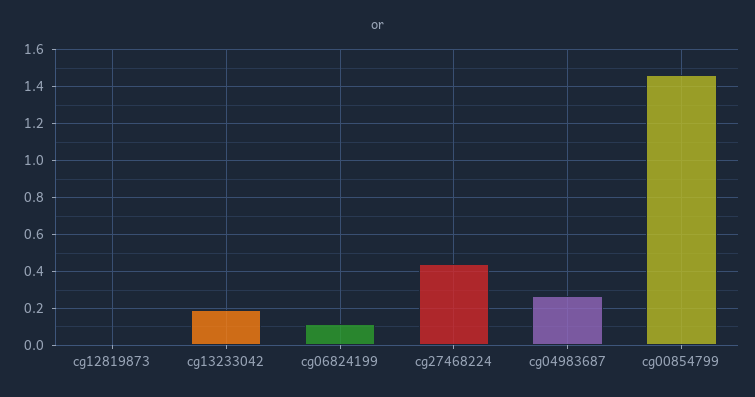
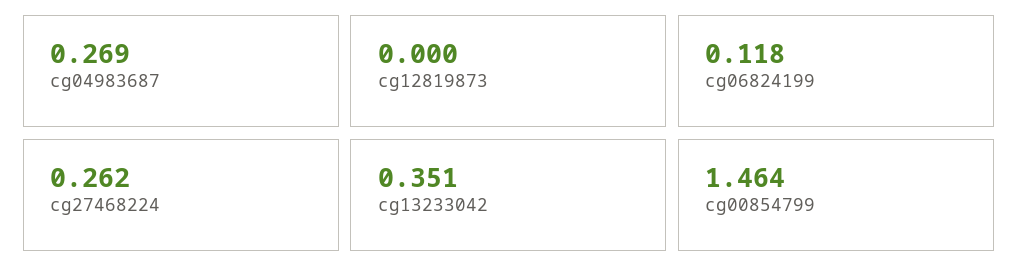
  {
    "cg12819873": 0,
-   "cg13233042": 0.2,
+   "cg13233042": 0.351,
    "cg06824199": 0.118,
-   "cg27468224": 0.45,
+   "cg27468224": 0.262,
    "cg04983687": 0.269,
    "cg00854799": 1.464
  }

